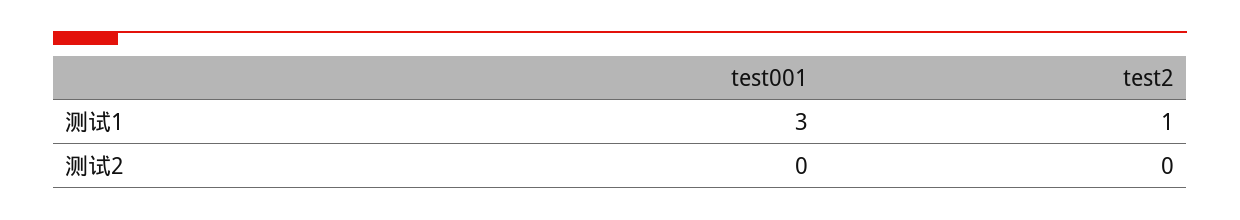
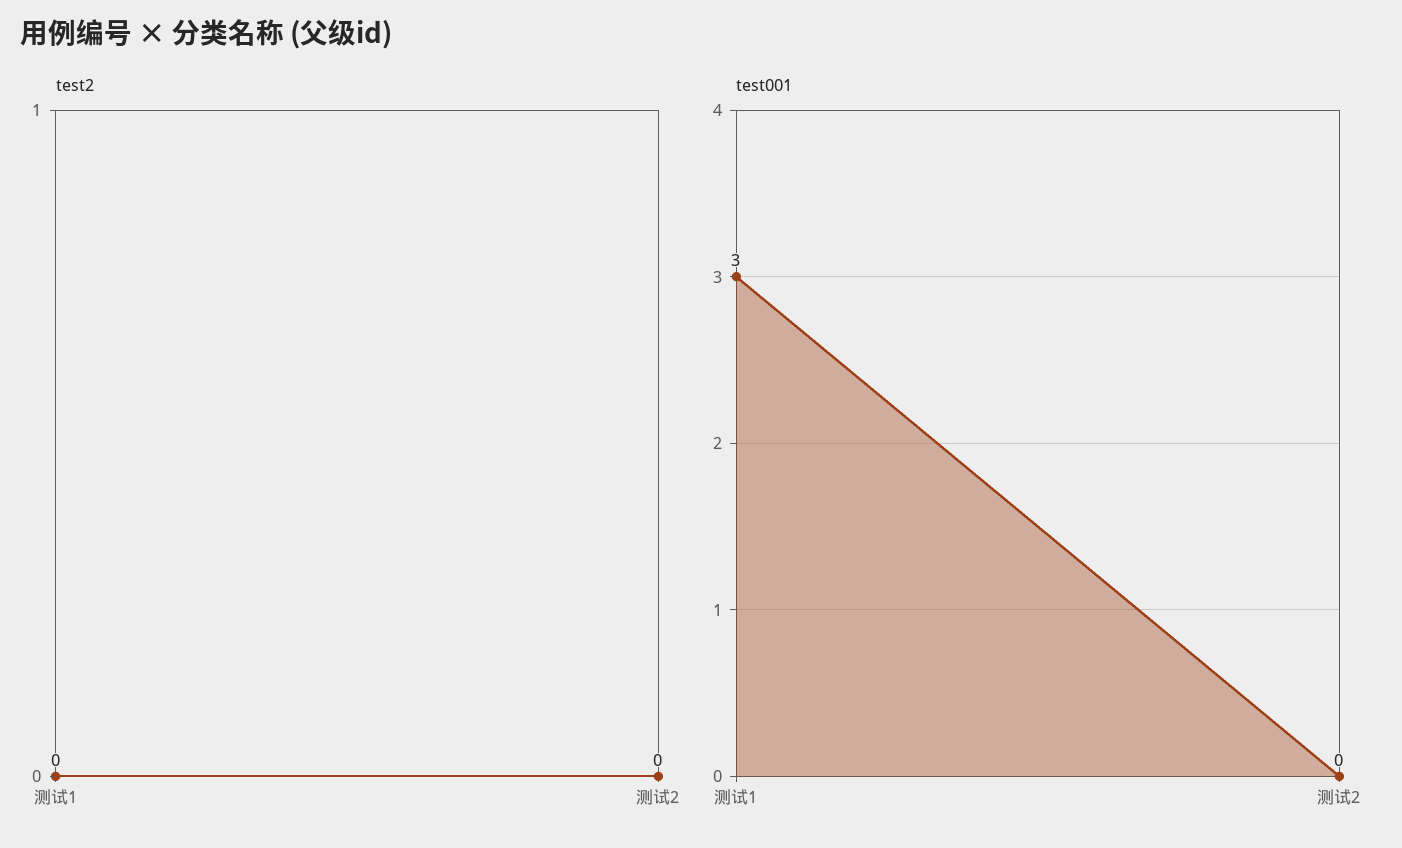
  {
    "test001": {
      "测试1": 3,
      "测试2": 0
    },
    "test2": {
-     "测试1": 1,
+     "测试1": 0,
      "测试2": 0
    }
  }

